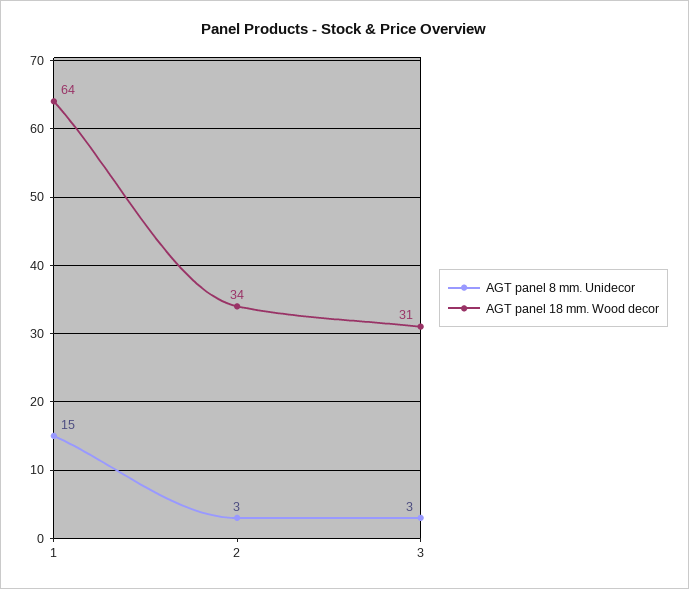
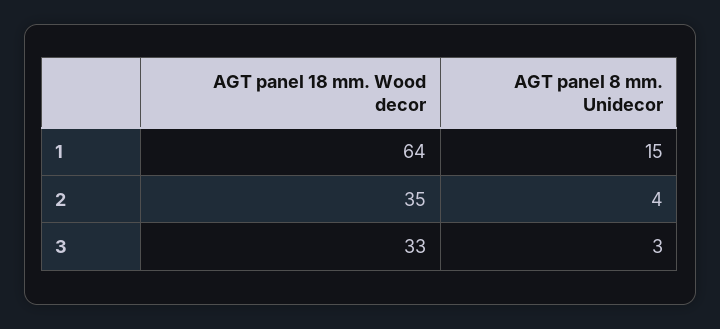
  {
    "AGT panel 8 mm. Unidecor": {
      "1": 15,
-     "2": 3,
+     "2": 4,
      "3": 3
    },
    "AGT panel 18 mm. Wood decor": {
      "1": 64,
-     "2": 34,
+     "2": 35,
-     "3": 31
+     "3": 33
    }
  }

